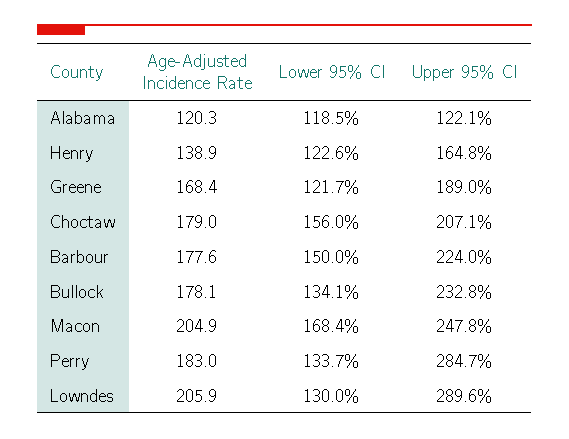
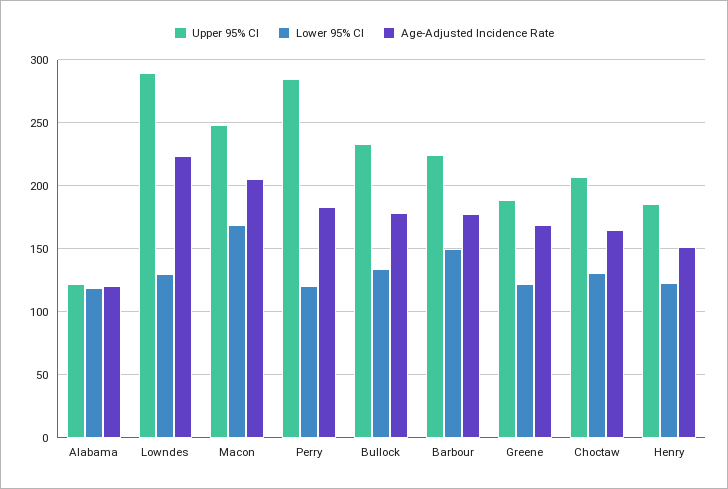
  {
    "Age-Adjusted Incidence Rate": {
      "Alabama": 120.3,
-     "Henry": 138.9,
+     "Henry": 150,
      "Greene": 168.4,
-     "Choctaw": 179,
+     "Choctaw": 165,
      "Barbour": 177.6,
      "Bullock": 178.1,
      "Macon": 204.9,
      "Perry": 183,
-     "Lowndes": 205.9
+     "Lowndes": 225
    },
    "Lower 95% CI": {
      "Alabama": 118.5,
      "Henry": 122.6,
      "Greene": 121.7,
-     "Choctaw": 156,
+     "Choctaw": 130,
      "Barbour": 150,
      "Bullock": 134.1,
      "Macon": 168.4,
-     "Perry": 133.7,
+     "Perry": 120,
      "Lowndes": 130
    },
    "Upper 95% CI": {
      "Alabama": 122.1,
-     "Henry": 164.8,
+     "Henry": 185,
      "Greene": 189,
      "Choctaw": 207.1,
      "Barbour": 224,
      "Bullock": 232.8,
      "Macon": 247.8,
      "Perry": 284.7,
      "Lowndes": 289.6
    }
  }

